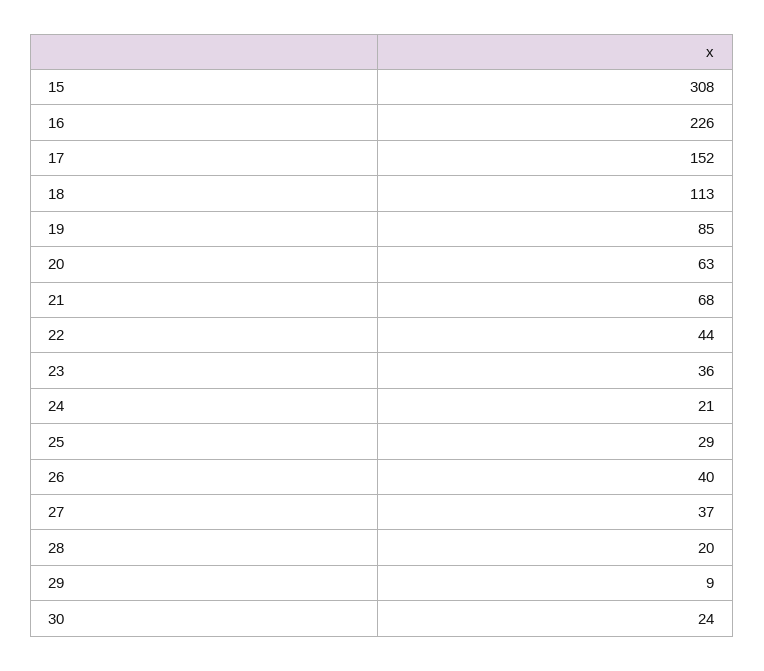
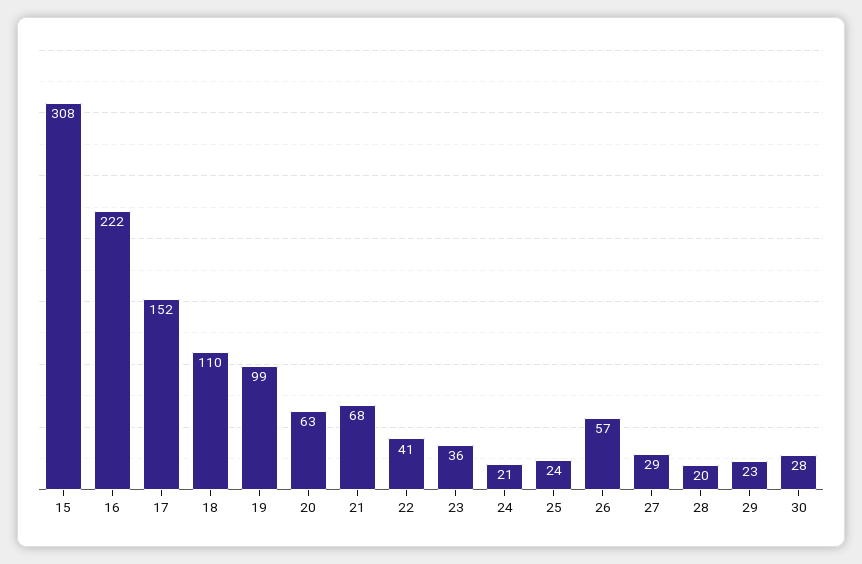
  {
    "15": 308,
-   "16": 226,
+   "16": 222,
    "17": 152,
-   "18": 113,
+   "18": 110,
-   "19": 85,
+   "19": 99,
    "20": 63,
    "21": 68,
-   "22": 44,
+   "22": 41,
    "23": 36,
    "24": 21,
-   "25": 29,
+   "25": 24,
-   "26": 40,
+   "26": 57,
-   "27": 37,
+   "27": 29,
    "28": 20,
-   "29": 9,
+   "29": 23,
-   "30": 24
+   "30": 28
  }

